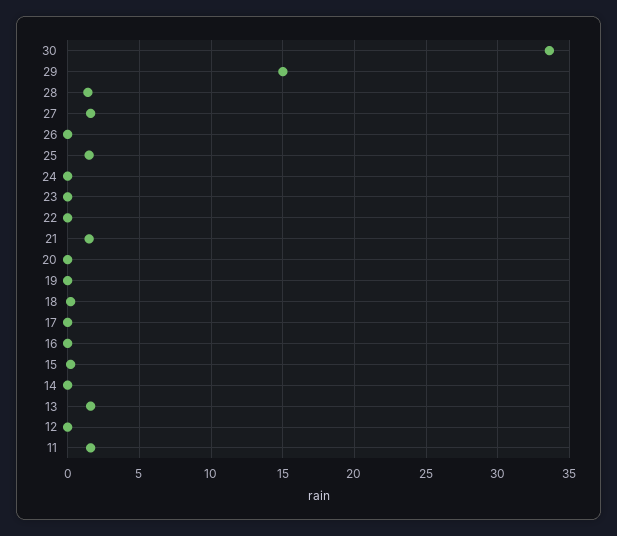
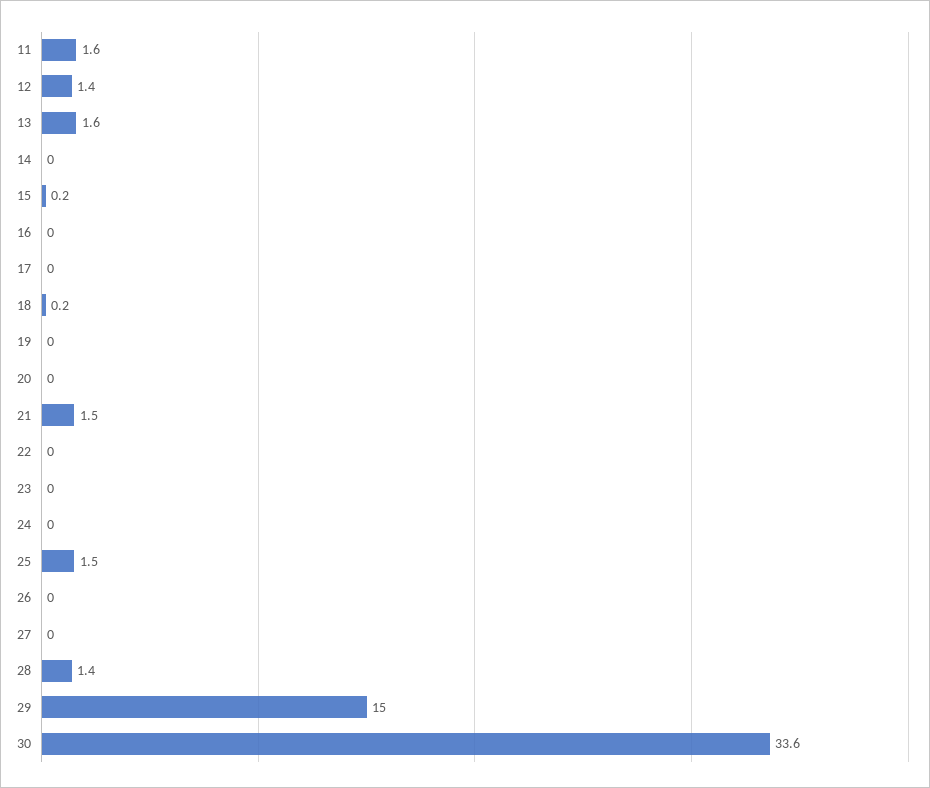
  {
    "30": 33.6,
    "29": 15,
    "28": 1.4,
-   "27": 1.5,
+   "27": 0,
    "26": 0,
    "25": 1.5,
    "24": 0,
    "23": 0,
    "22": 0,
    "21": 1.5,
    "20": 0,
    "19": 0,
    "18": 0.2,
    "17": 0,
    "16": 0,
    "15": 0.2,
    "14": 0,
    "13": 1.6,
-   "12": 0,
+   "12": 1.4,
    "11": 1.6
  }

